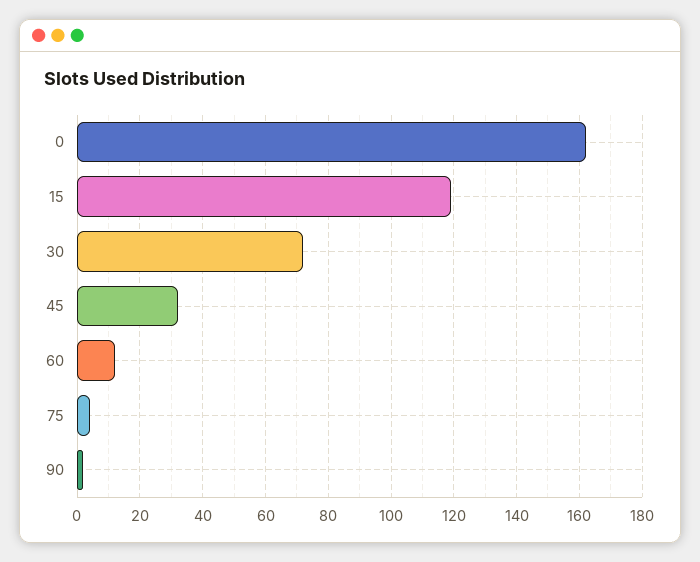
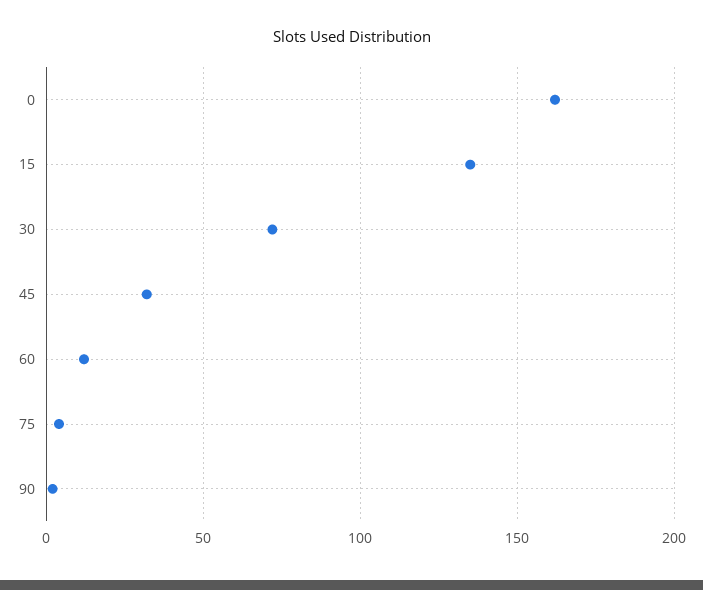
  {
    "0": 160,
-   "15": 120,
+   "15": 135,
    "30": 70,
    "45": 30,
    "60": 10,
    "75": 5,
    "90": 0
  }

